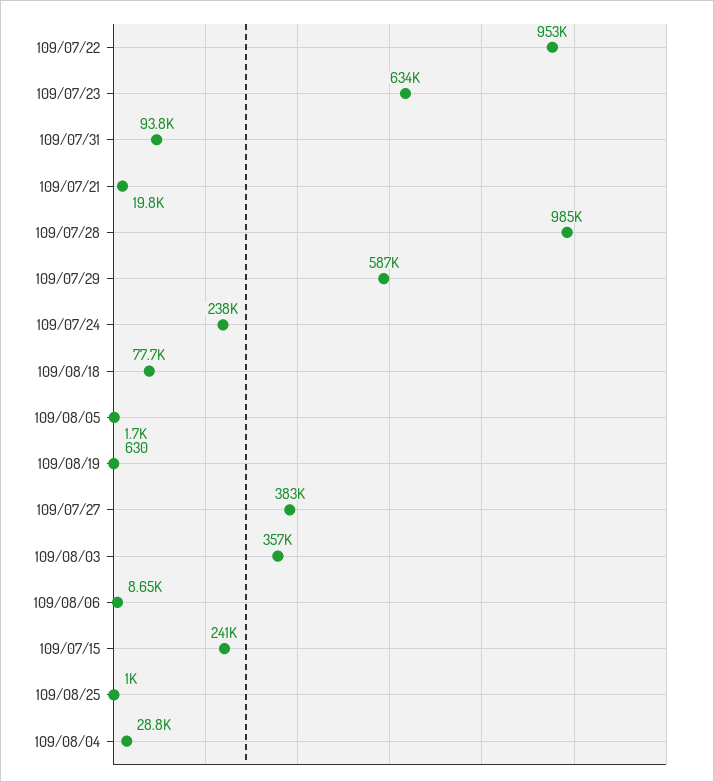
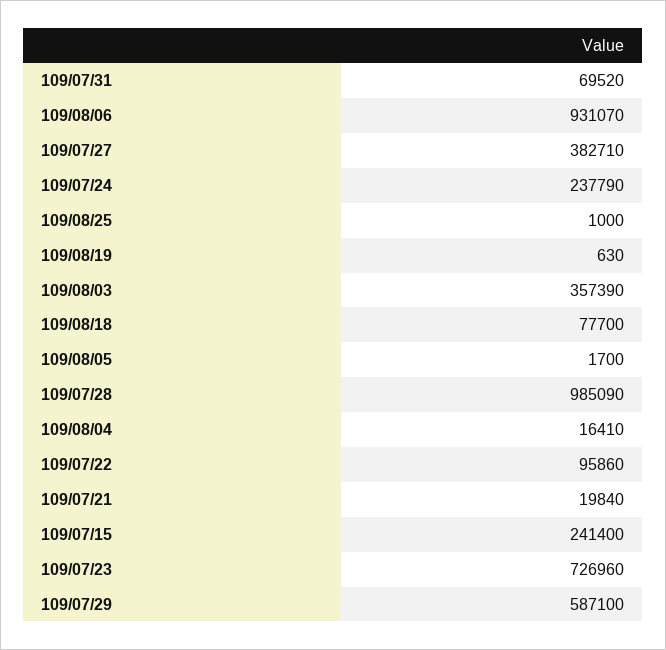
  {
-   "109/07/22": 953000,
+   "109/07/22": 95860,
-   "109/07/23": 634000,
+   "109/07/23": 726960,
-   "109/07/31": 93800,
+   "109/07/31": 69520,
    "109/07/21": 19840,
    "109/07/28": 985090,
    "109/07/29": 587100,
    "109/07/24": 237790,
    "109/08/18": 77700,
    "109/08/05": 1700,
    "109/08/19": 630,
    "109/07/27": 382710,
    "109/08/03": 357390,
-   "109/08/06": 8650,
+   "109/08/06": 931070,
    "109/07/15": 241400,
    "109/08/25": 1000,
-   "109/08/04": 28800
+   "109/08/04": 16410
  }

